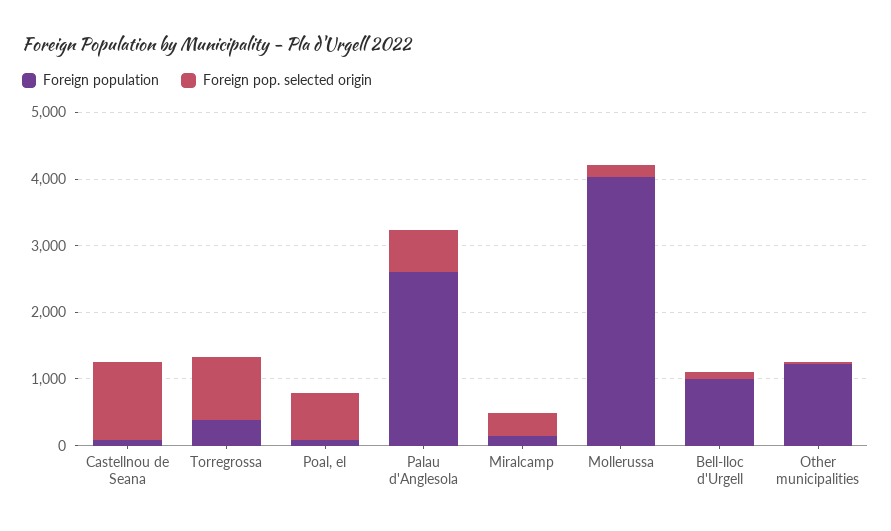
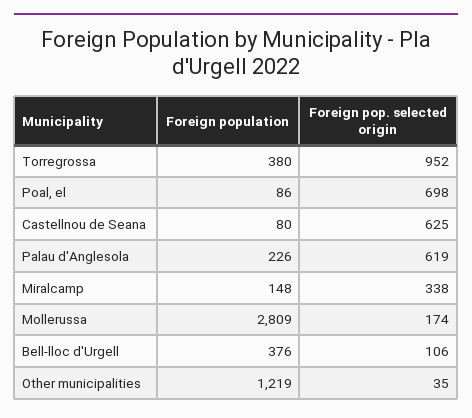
  {
    "Foreign population": {
      "Castellnou de Seana": 80,
      "Torregrossa": 380,
      "Poal, el": 86,
-     "Palau d'Anglesola": 2600,
+     "Palau d'Anglesola": 226,
      "Miralcamp": 148,
-     "Mollerussa": 4000,
+     "Mollerussa": 2809,
-     "Bell-lloc d'Urgell": 1000,
+     "Bell-lloc d'Urgell": 376,
      "Other municipalities": 1219
    },
    "Foreign pop. selected origin": {
-     "Castellnou de Seana": 1200,
+     "Castellnou de Seana": 625,
      "Torregrossa": 952,
      "Poal, el": 698,
      "Palau d'Anglesola": 619,
      "Miralcamp": 338,
      "Mollerussa": 174,
      "Bell-lloc d'Urgell": 106,
      "Other municipalities": 35
    }
  }

